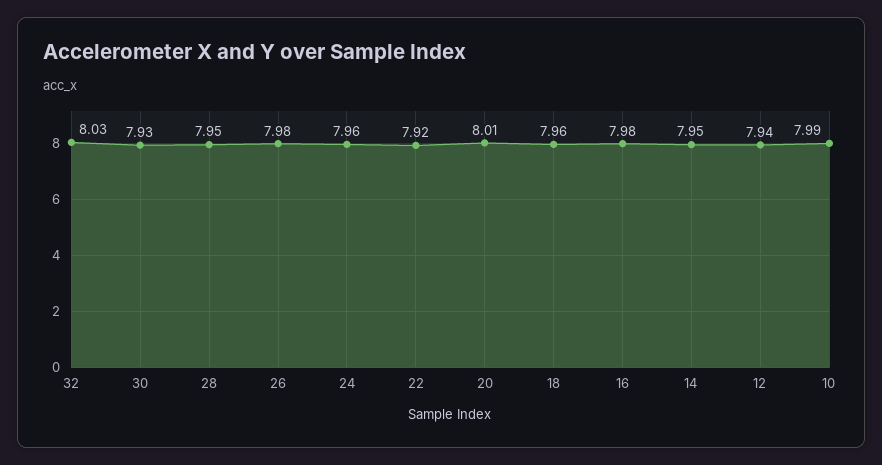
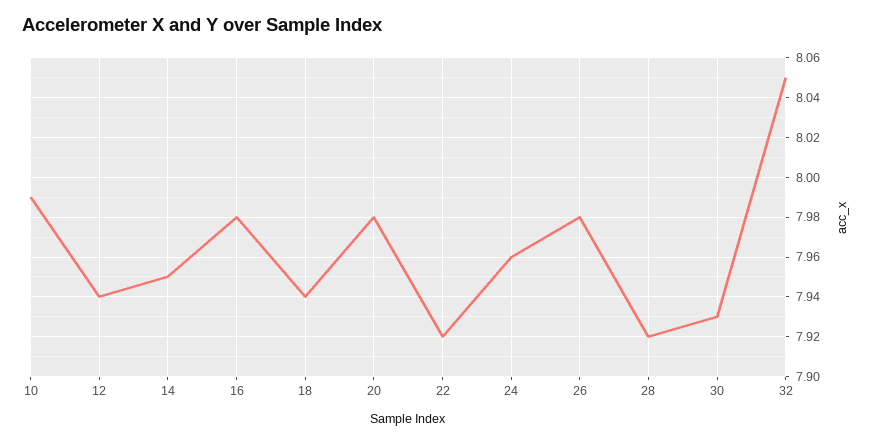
  {
-   "32": 8.03,
+   "32": 8.05,
    "30": 7.93,
-   "28": 7.95,
+   "28": 7.92,
    "26": 7.98,
    "24": 7.96,
    "22": 7.92,
-   "20": 8.01,
+   "20": 7.98,
-   "18": 7.96,
+   "18": 7.94,
    "16": 7.98,
    "14": 7.95,
    "12": 7.94,
    "10": 7.99
  }

